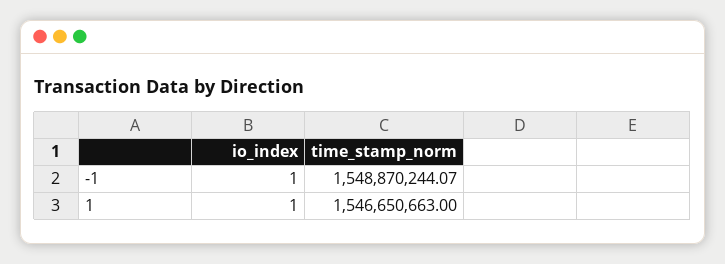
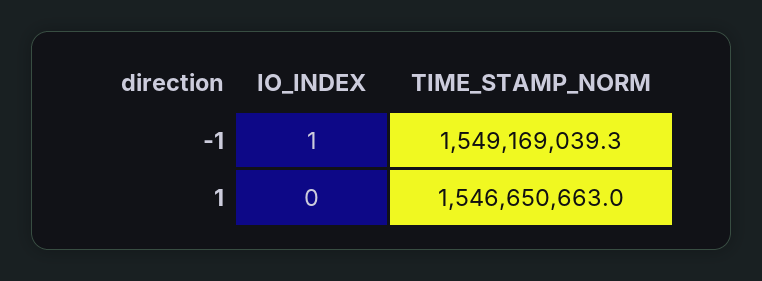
  {
    "io_index": {
      "-1": 1,
-     "1": 1
+     "1": 0
    },
    "time_stamp_norm": {
-     "-1": 1548870244.07,
+     "-1": 1549169039.3,
      "1": 1546650663
    }
  }

